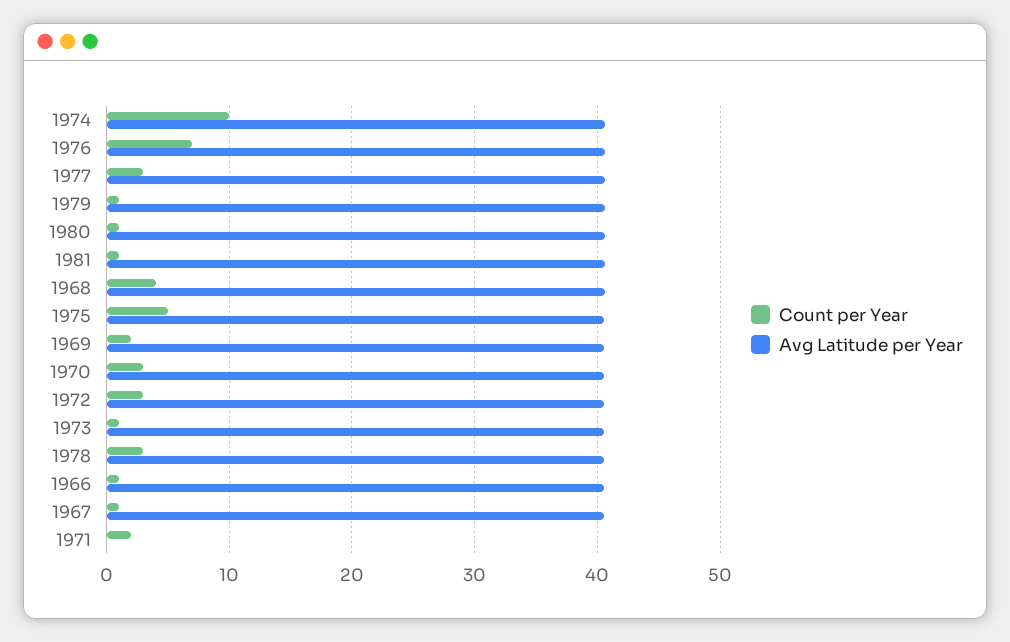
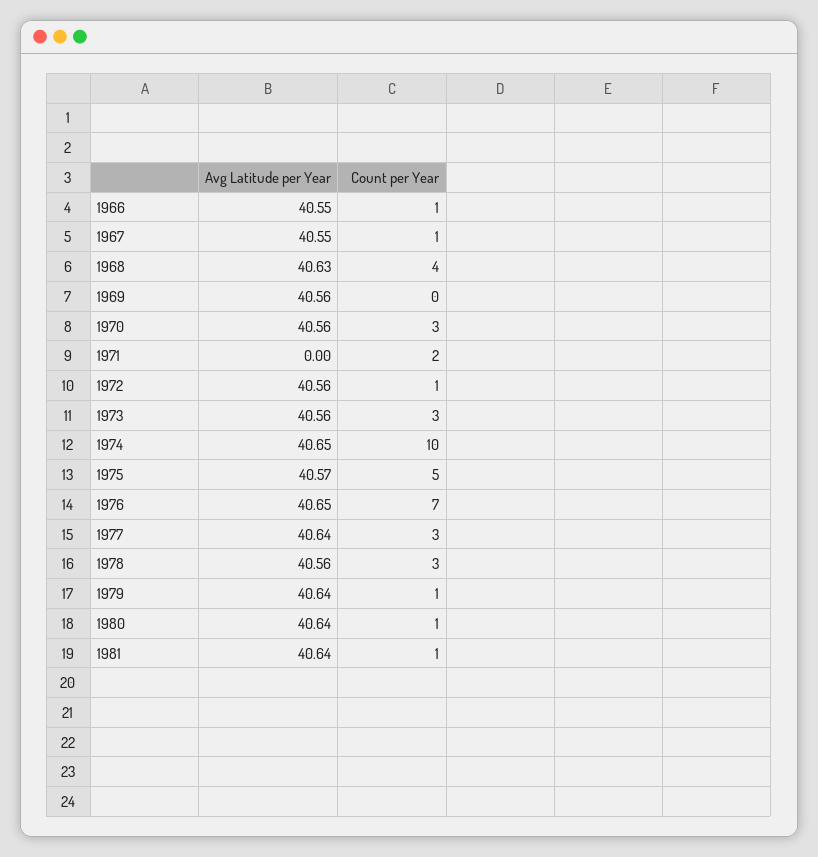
  {
    "Count per Year": {
      "1974": 10,
      "1976": 7,
      "1977": 3,
      "1979": 1,
      "1980": 1,
      "1981": 1,
      "1968": 4,
      "1975": 5,
-     "1969": 2,
+     "1969": 0,
      "1970": 3,
-     "1972": 3,
+     "1972": 1,
-     "1973": 1,
+     "1973": 3,
      "1978": 3,
      "1966": 1,
      "1967": 1,
      "1971": 2
    },
    "Avg Latitude per Year": {
      "1974": 40.65,
      "1976": 40.65,
      "1977": 40.64,
      "1979": 40.64,
      "1980": 40.64,
      "1981": 40.64,
      "1968": 40.63,
      "1975": 40.57,
      "1969": 40.56,
      "1970": 40.56,
      "1972": 40.56,
      "1973": 40.56,
      "1978": 40.56,
      "1966": 40.55,
      "1967": 40.55,
      "1971": 0
    }
  }

